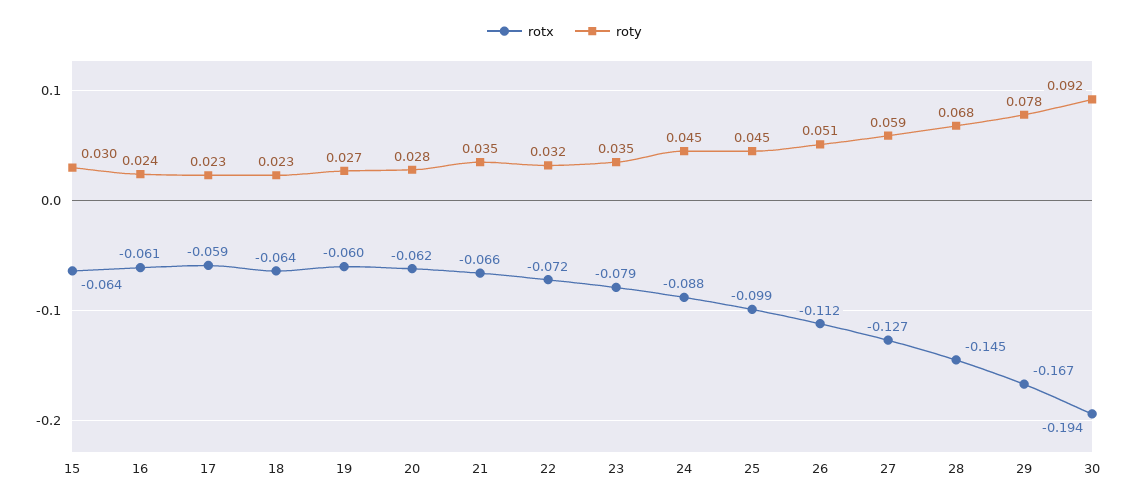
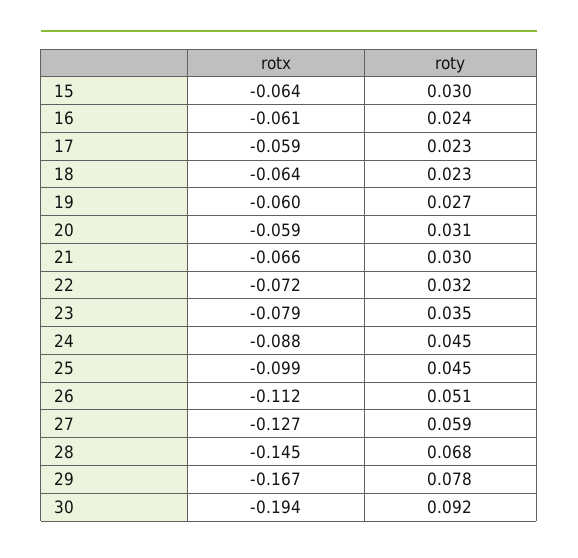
  {
    "rotx": {
      "15": -0.064,
      "16": -0.061,
      "17": -0.059,
      "18": -0.064,
      "19": -0.06,
-     "20": -0.062,
+     "20": -0.059,
      "21": -0.066,
      "22": -0.072,
      "23": -0.079,
      "24": -0.088,
      "25": -0.099,
      "26": -0.112,
      "27": -0.127,
      "28": -0.145,
      "29": -0.167,
      "30": -0.194
    },
    "roty": {
      "15": 0.03,
      "16": 0.024,
      "17": 0.023,
      "18": 0.023,
      "19": 0.027,
-     "20": 0.028,
+     "20": 0.031,
-     "21": 0.035,
+     "21": 0.03,
      "22": 0.032,
      "23": 0.035,
      "24": 0.045,
      "25": 0.045,
      "26": 0.051,
      "27": 0.059,
      "28": 0.068,
      "29": 0.078,
      "30": 0.092
    }
  }

